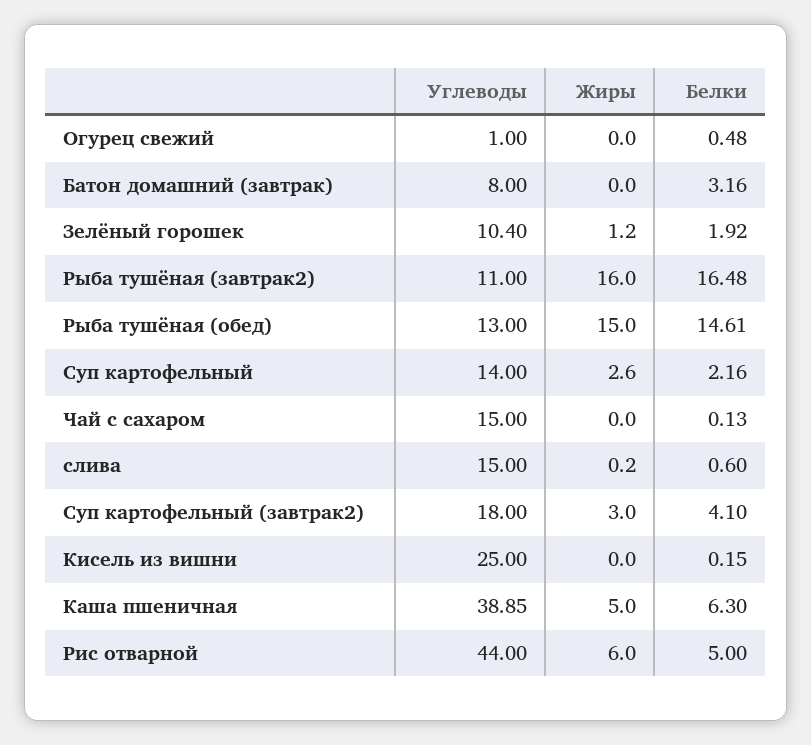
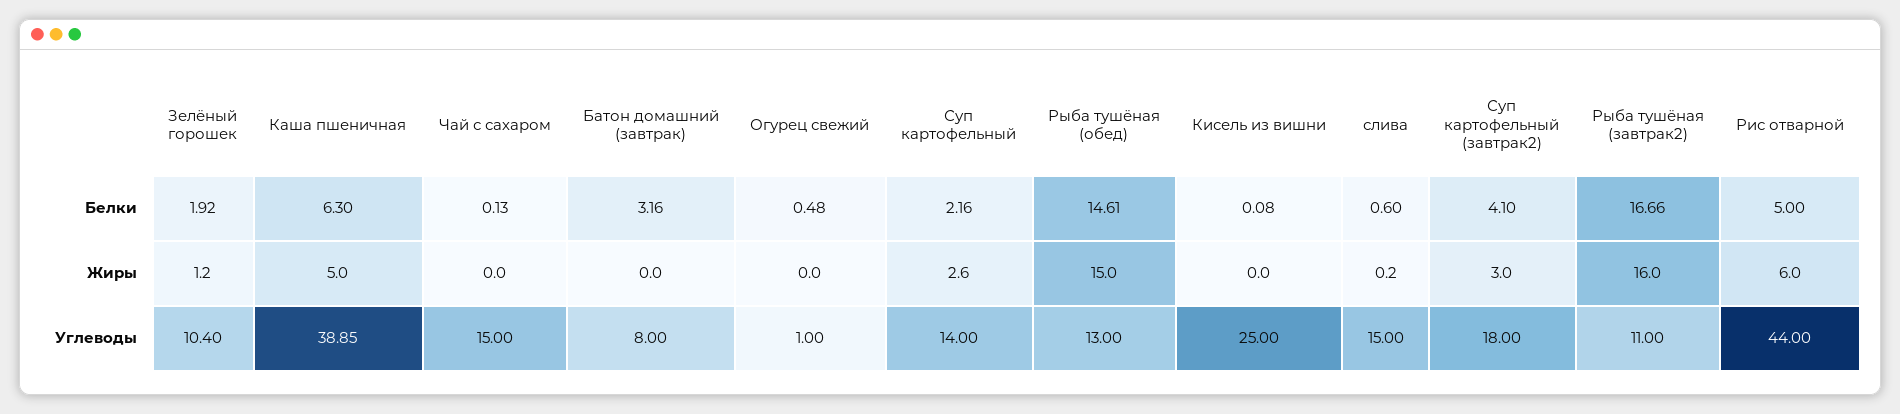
  {
    "Углеводы": {
      "Огурец свежий": 1,
      "Батон домашний (завтрак)": 8,
      "Зелёный горошек": 10.4,
      "Рыба тушёная (завтрак2)": 11,
      "Рыба тушёная (обед)": 13,
      "Суп картофельный": 14,
      "Чай с сахаром": 15,
      "слива": 15,
      "Суп картофельный (завтрак2)": 18,
      "Кисель из вишни": 25,
      "Каша пшеничная": 38.85,
      "Рис отварной": 44
    },
    "Жиры": {
      "Огурец свежий": 0,
      "Батон домашний (завтрак)": 0,
      "Зелёный горошек": 1.2,
      "Рыба тушёная (завтрак2)": 16,
      "Рыба тушёная (обед)": 15,
      "Суп картофельный": 2.6,
      "Чай с сахаром": 0,
      "слива": 0.2,
      "Суп картофельный (завтрак2)": 3,
      "Кисель из вишни": 0,
      "Каша пшеничная": 5,
      "Рис отварной": 6
    },
    "Белки": {
      "Огурец свежий": 0.48,
      "Батон домашний (завтрак)": 3.16,
      "Зелёный горошек": 1.92,
-     "Рыба тушёная (завтрак2)": 16.48,
+     "Рыба тушёная (завтрак2)": 16.66,
      "Рыба тушёная (обед)": 14.61,
      "Суп картофельный": 2.16,
      "Чай с сахаром": 0.13,
      "слива": 0.6,
      "Суп картофельный (завтрак2)": 4.1,
-     "Кисель из вишни": 0.15,
+     "Кисель из вишни": 0.08,
      "Каша пшеничная": 6.3,
      "Рис отварной": 5
    }
  }

